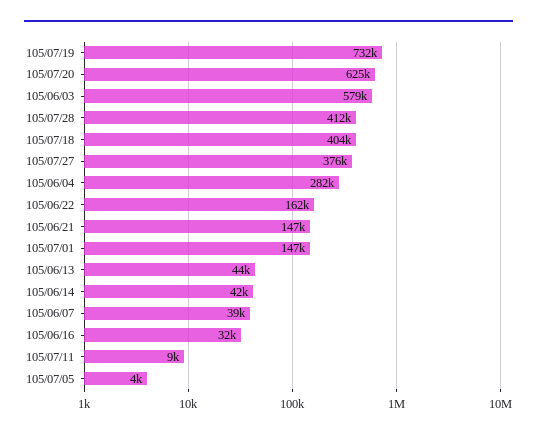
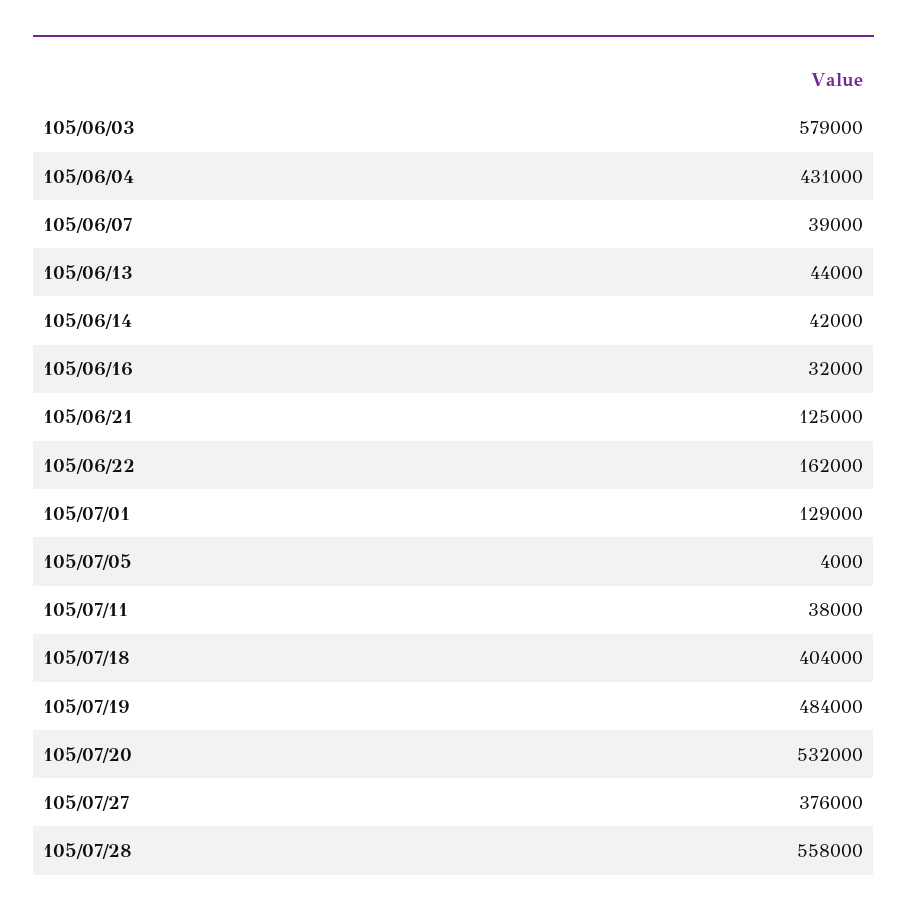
  {
-   "105/07/19": 732000,
+   "105/07/19": 484000,
-   "105/07/20": 625000,
+   "105/07/20": 532000,
    "105/06/03": 579000,
-   "105/07/28": 412000,
+   "105/07/28": 558000,
    "105/07/18": 404000,
    "105/07/27": 376000,
-   "105/06/04": 282000,
+   "105/06/04": 431000,
    "105/06/22": 162000,
-   "105/06/21": 147000,
+   "105/06/21": 125000,
-   "105/07/01": 147000,
+   "105/07/01": 129000,
    "105/06/13": 44000,
    "105/06/14": 42000,
    "105/06/07": 39000,
    "105/06/16": 32000,
-   "105/07/11": 9000,
+   "105/07/11": 38000,
    "105/07/05": 4000
  }

